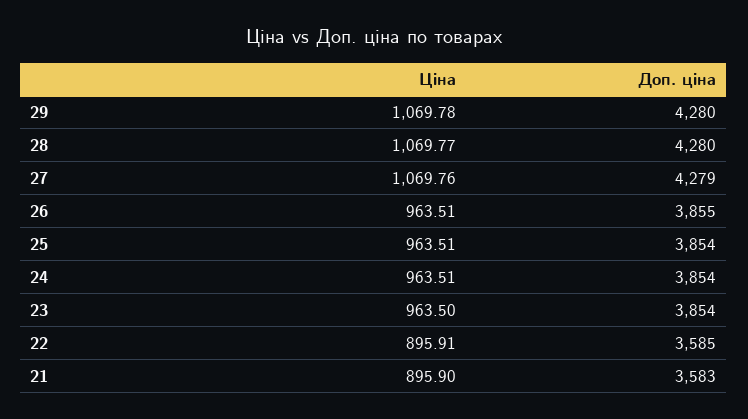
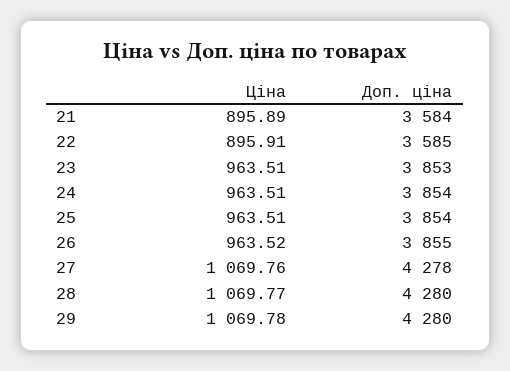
  {
    "Ціна": {
      "29": 1069.78,
      "28": 1069.77,
      "27": 1069.76,
-     "26": 963.51,
+     "26": 963.52,
      "25": 963.51,
      "24": 963.51,
-     "23": 963.5,
+     "23": 963.51,
      "22": 895.91,
-     "21": 895.9
+     "21": 895.89
    },
    "Доп. ціна": {
      "29": 4280,
      "28": 4280,
-     "27": 4279,
+     "27": 4278,
      "26": 3855,
      "25": 3854,
      "24": 3854,
-     "23": 3854,
+     "23": 3853,
      "22": 3585,
-     "21": 3583
+     "21": 3584
    }
  }

